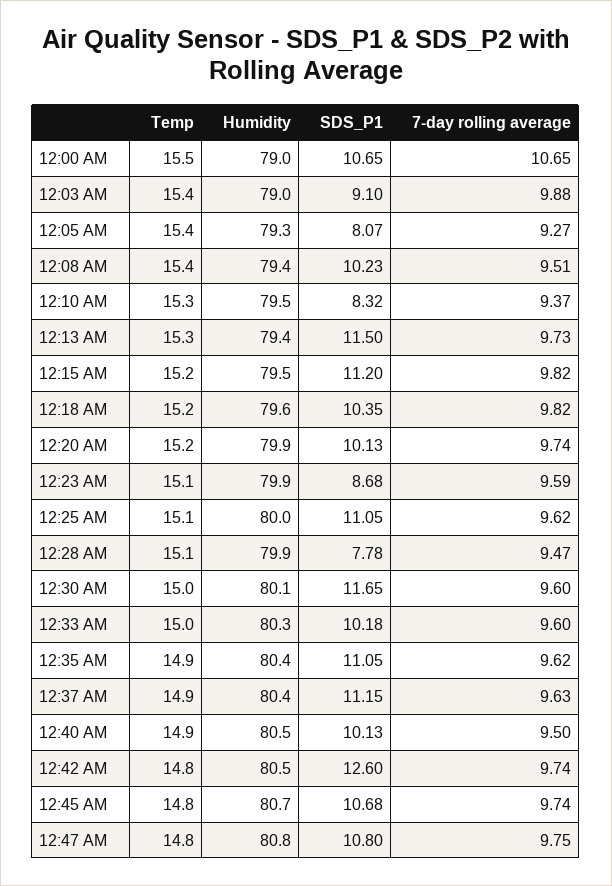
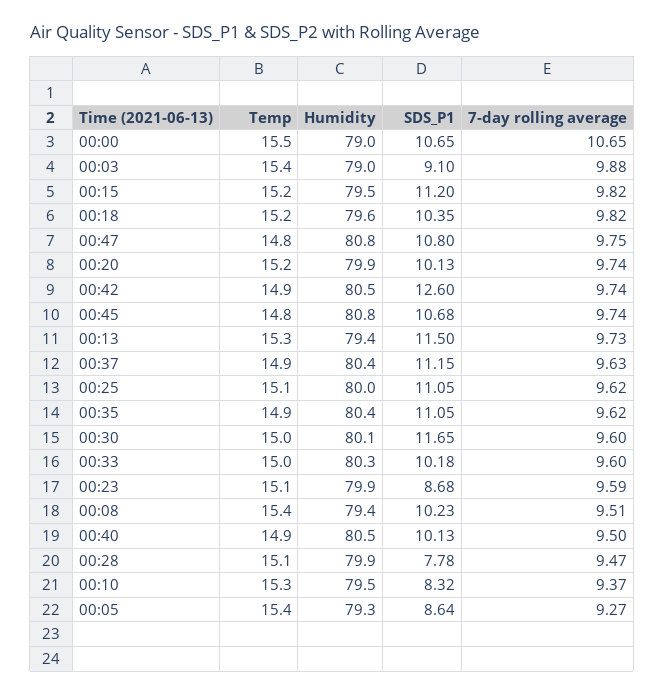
  {
    "Temp": {
      "12:00 AM": 15.5,
      "12:03 AM": 15.4,
      "12:05 AM": 15.4,
      "12:08 AM": 15.4,
      "12:10 AM": 15.3,
      "12:13 AM": 15.3,
      "12:15 AM": 15.2,
      "12:18 AM": 15.2,
      "12:20 AM": 15.2,
      "12:23 AM": 15.1,
      "12:25 AM": 15.1,
      "12:28 AM": 15.1,
      "12:30 AM": 15,
      "12:33 AM": 15,
      "12:35 AM": 14.9,
      "12:37 AM": 14.9,
      "12:40 AM": 14.9,
-     "12:42 AM": 14.8,
+     "12:42 AM": 14.9,
      "12:45 AM": 14.8,
      "12:47 AM": 14.8
    },
    "Humidity": {
      "12:00 AM": 79,
      "12:03 AM": 79,
      "12:05 AM": 79.3,
      "12:08 AM": 79.4,
      "12:10 AM": 79.5,
      "12:13 AM": 79.4,
      "12:15 AM": 79.5,
      "12:18 AM": 79.6,
      "12:20 AM": 79.9,
      "12:23 AM": 79.9,
      "12:25 AM": 80,
      "12:28 AM": 79.9,
      "12:30 AM": 80.1,
      "12:33 AM": 80.3,
      "12:35 AM": 80.4,
      "12:37 AM": 80.4,
      "12:40 AM": 80.5,
      "12:42 AM": 80.5,
-     "12:45 AM": 80.7,
+     "12:45 AM": 80.8,
      "12:47 AM": 80.8
    },
    "SDS_P1": {
      "12:00 AM": 10.65,
      "12:03 AM": 9.1,
-     "12:05 AM": 8.07,
+     "12:05 AM": 8.64,
      "12:08 AM": 10.23,
      "12:10 AM": 8.32,
      "12:13 AM": 11.5,
      "12:15 AM": 11.2,
      "12:18 AM": 10.35,
      "12:20 AM": 10.13,
      "12:23 AM": 8.68,
      "12:25 AM": 11.05,
      "12:28 AM": 7.78,
      "12:30 AM": 11.65,
      "12:33 AM": 10.18,
      "12:35 AM": 11.05,
      "12:37 AM": 11.15,
      "12:40 AM": 10.13,
      "12:42 AM": 12.6,
      "12:45 AM": 10.68,
      "12:47 AM": 10.8
    },
    "7-day rolling average": {
      "12:00 AM": 10.65,
      "12:03 AM": 9.88,
      "12:05 AM": 9.27,
      "12:08 AM": 9.51,
      "12:10 AM": 9.37,
      "12:13 AM": 9.73,
      "12:15 AM": 9.82,
      "12:18 AM": 9.82,
      "12:20 AM": 9.74,
      "12:23 AM": 9.59,
      "12:25 AM": 9.62,
      "12:28 AM": 9.47,
      "12:30 AM": 9.6,
      "12:33 AM": 9.6,
      "12:35 AM": 9.62,
      "12:37 AM": 9.63,
      "12:40 AM": 9.5,
      "12:42 AM": 9.74,
      "12:45 AM": 9.74,
      "12:47 AM": 9.75
    }
  }

